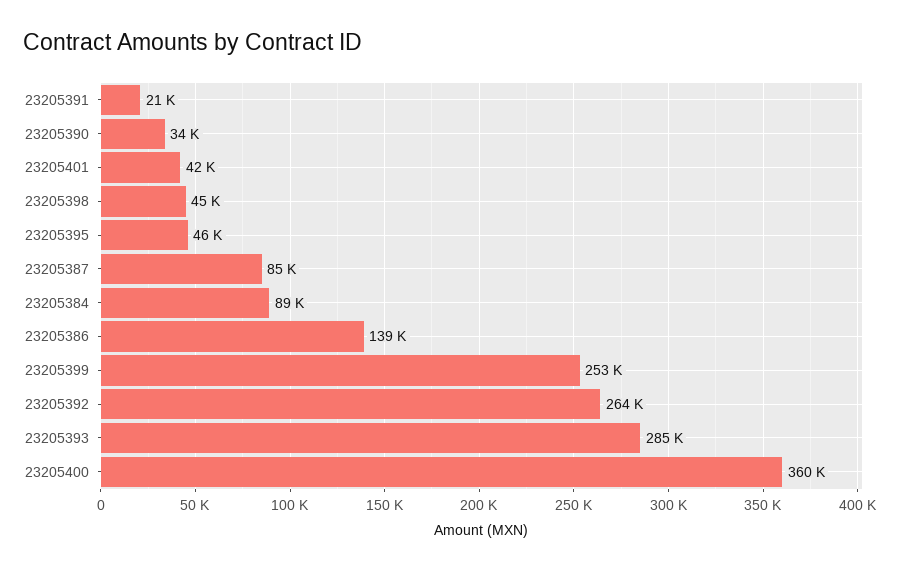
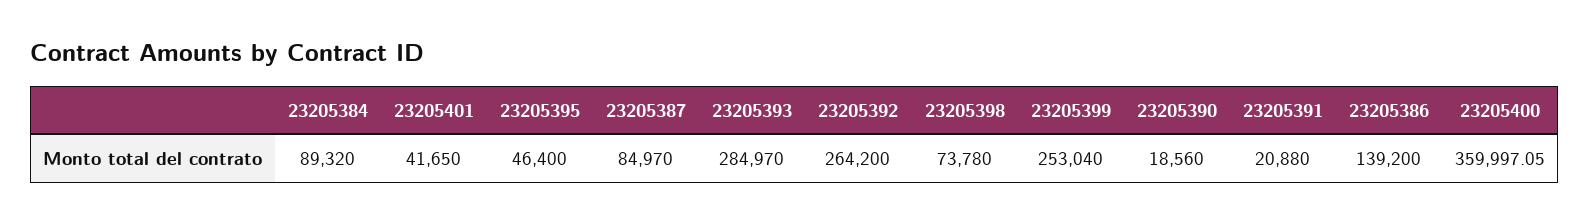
  {
    "23205391": 20880,
-   "23205390": 34000,
+   "23205390": 18560,
    "23205401": 41650,
-   "23205398": 45000,
+   "23205398": 73780,
    "23205395": 46400,
    "23205387": 84970,
    "23205384": 89320,
    "23205386": 139200,
    "23205399": 253040,
    "23205392": 264200,
    "23205393": 284970,
    "23205400": 359997.05
  }

